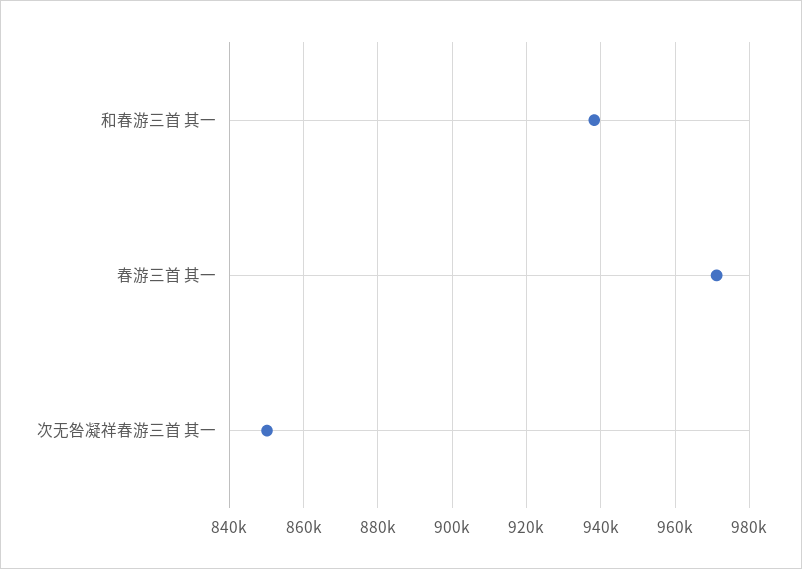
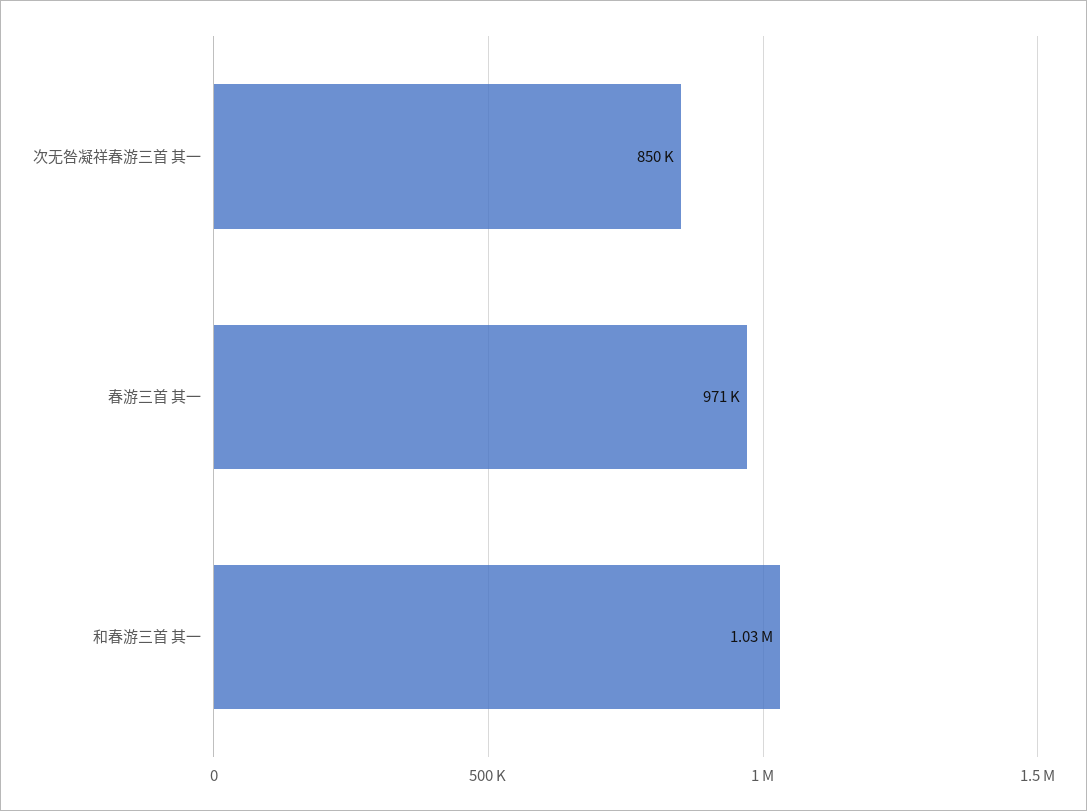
  {
-   "和春游三首 其一": 938000,
+   "和春游三首 其一": 1030000,
    "春游三首 其一": 971000,
    "次无咎凝祥春游三首 其一": 850000
  }

